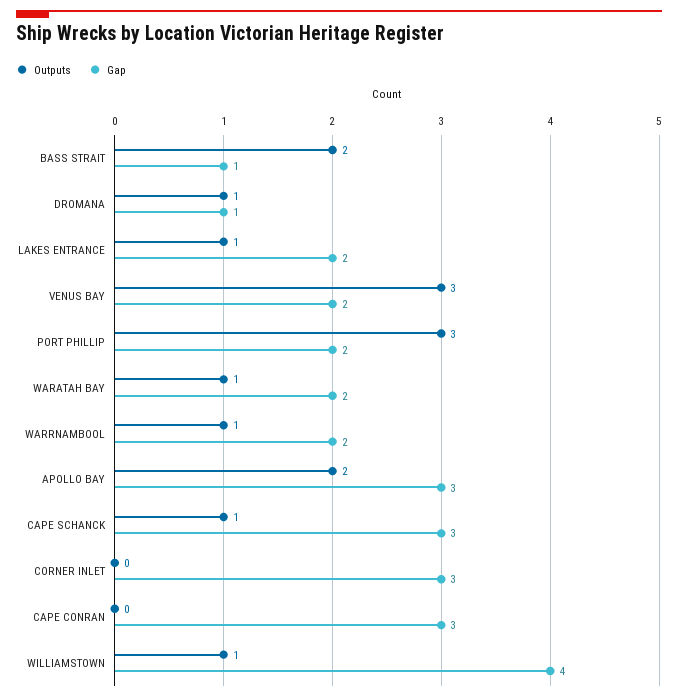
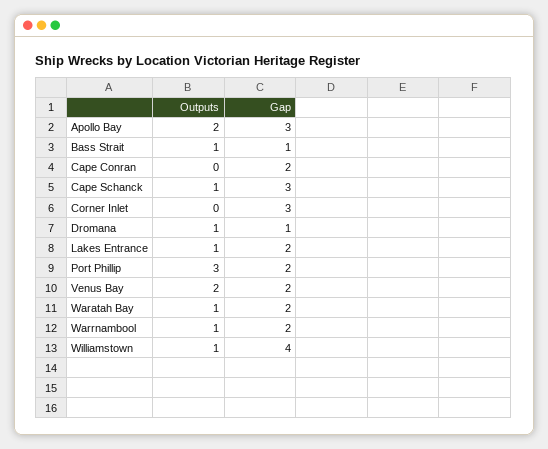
  {
    "Outputs": {
-     "BASS STRAIT": 2,
+     "BASS STRAIT": 1,
      "DROMANA": 1,
      "LAKES ENTRANCE": 1,
-     "VENUS BAY": 3,
+     "VENUS BAY": 2,
      "PORT PHILLIP": 3,
      "WARATAH BAY": 1,
      "WARRNAMBOOL": 1,
      "APOLLO BAY": 2,
      "CAPE SCHANCK": 1,
      "CORNER INLET": 0,
      "CAPE CONRAN": 0,
      "WILLIAMSTOWN": 1
    },
    "Gap": {
      "BASS STRAIT": 1,
      "DROMANA": 1,
      "LAKES ENTRANCE": 2,
      "VENUS BAY": 2,
      "PORT PHILLIP": 2,
      "WARATAH BAY": 2,
      "WARRNAMBOOL": 2,
      "APOLLO BAY": 3,
      "CAPE SCHANCK": 3,
      "CORNER INLET": 3,
-     "CAPE CONRAN": 3,
+     "CAPE CONRAN": 2,
      "WILLIAMSTOWN": 4
    }
  }

